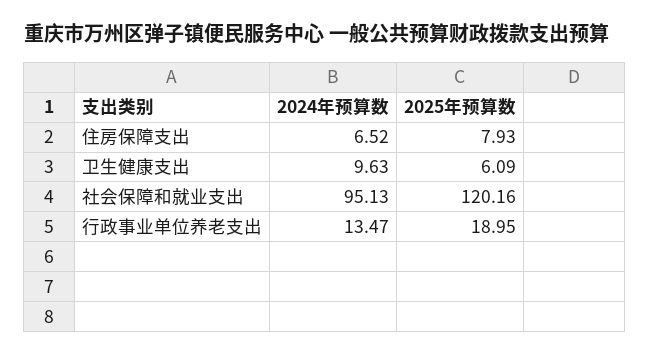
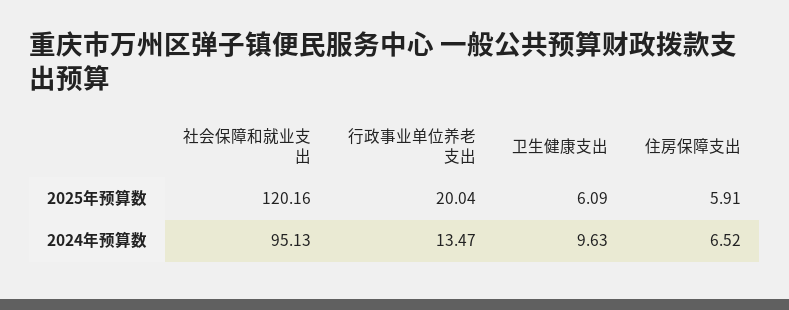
  {
    "2024年预算数": {
      "住房保障支出": 6.52,
      "卫生健康支出": 9.63,
      "社会保障和就业支出": 95.13,
      "行政事业单位养老支出": 13.47
    },
    "2025年预算数": {
-     "住房保障支出": 7.93,
+     "住房保障支出": 5.91,
      "卫生健康支出": 6.09,
      "社会保障和就业支出": 120.16,
-     "行政事业单位养老支出": 18.95
+     "行政事业单位养老支出": 20.04
    }
  }

